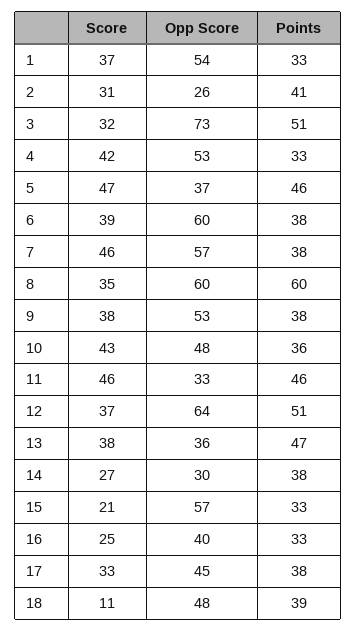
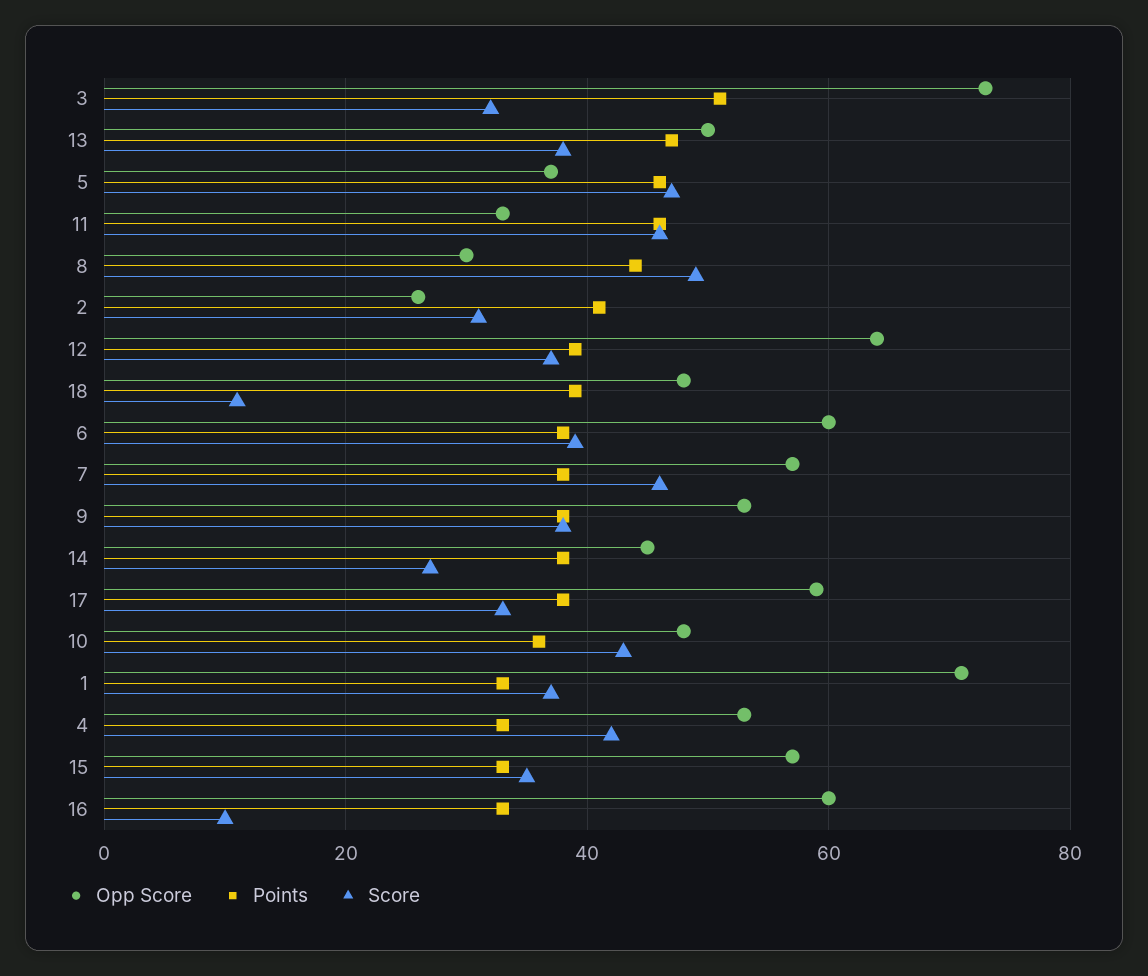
  {
    "Score": {
      "1": 37,
      "2": 31,
      "3": 32,
      "4": 42,
      "5": 47,
      "6": 39,
      "7": 46,
-     "8": 35,
+     "8": 50,
      "9": 38,
      "10": 43,
      "11": 46,
      "12": 37,
      "13": 38,
      "14": 27,
-     "15": 21,
+     "15": 35,
-     "16": 25,
+     "16": 10,
      "17": 33,
      "18": 11
    },
    "Opp Score": {
-     "1": 54,
+     "1": 70,
      "2": 26,
      "3": 73,
      "4": 53,
      "5": 37,
      "6": 60,
      "7": 57,
-     "8": 60,
+     "8": 30,
      "9": 53,
      "10": 48,
      "11": 33,
      "12": 64,
-     "13": 36,
+     "13": 50,
-     "14": 30,
+     "14": 45,
      "15": 57,
-     "16": 40,
+     "16": 60,
-     "17": 45,
+     "17": 60,
      "18": 48
    },
    "Points": {
      "1": 33,
      "2": 41,
      "3": 51,
      "4": 33,
      "5": 46,
      "6": 38,
      "7": 38,
-     "8": 60,
+     "8": 45,
      "9": 38,
      "10": 36,
      "11": 46,
-     "12": 51,
+     "12": 40,
      "13": 47,
      "14": 38,
      "15": 33,
      "16": 33,
      "17": 38,
      "18": 39
    }
  }

